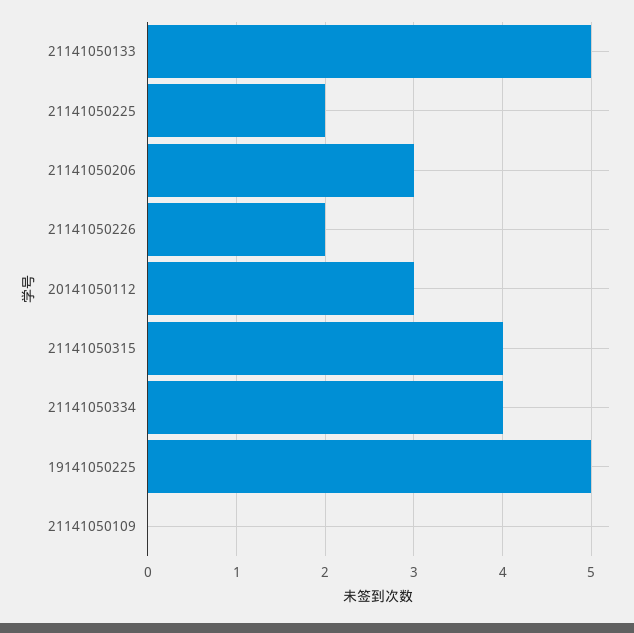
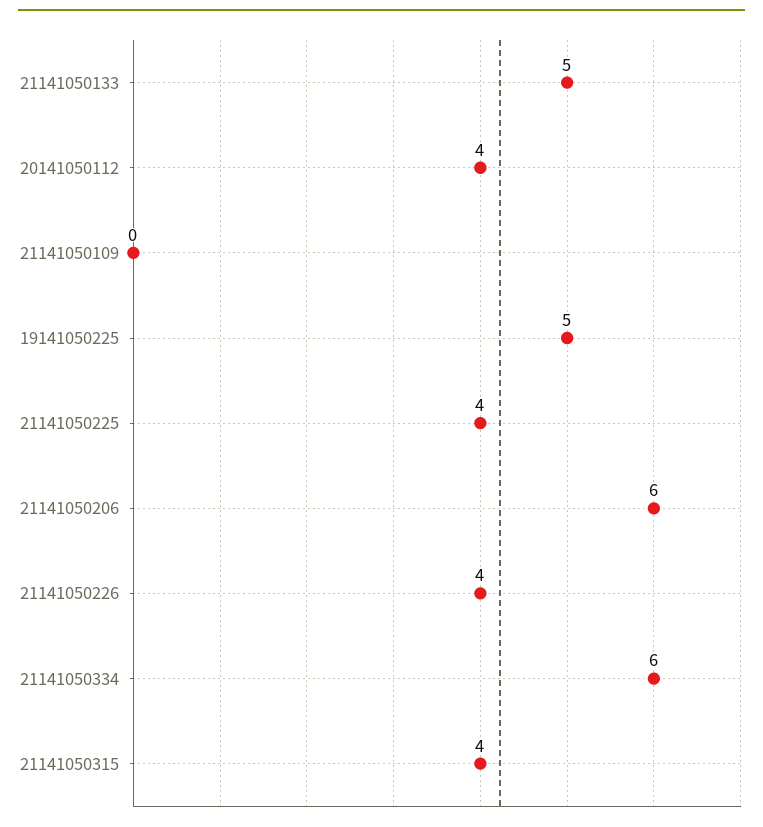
  {
    "21141050133": 5,
-   "21141050225": 2,
+   "21141050225": 4,
-   "21141050206": 3,
+   "21141050206": 6,
-   "21141050226": 2,
+   "21141050226": 4,
-   "20141050112": 3,
+   "20141050112": 4,
    "21141050315": 4,
-   "21141050334": 4,
+   "21141050334": 6,
    "19141050225": 5,
    "21141050109": 0
  }

